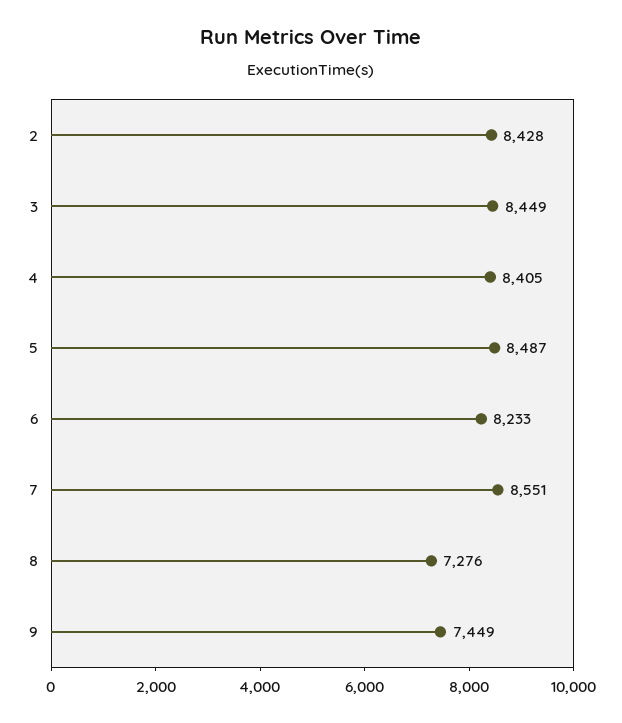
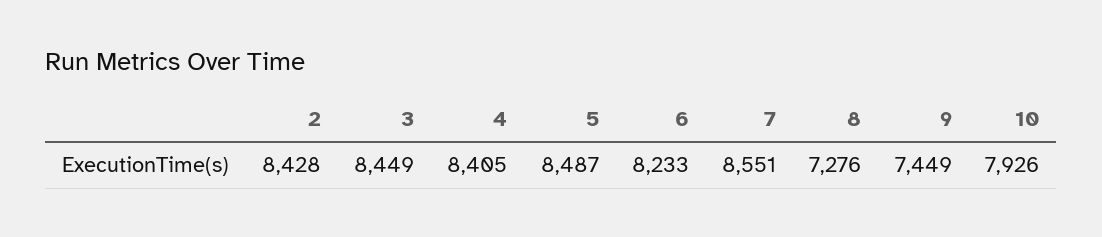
  {
    "2": 8428,
    "3": 8449,
    "4": 8405,
    "5": 8487,
    "6": 8233,
    "7": 8551,
    "8": 7276,
-   "9": 7449
+   "9": 7449,
+   "10": 7926
  }

